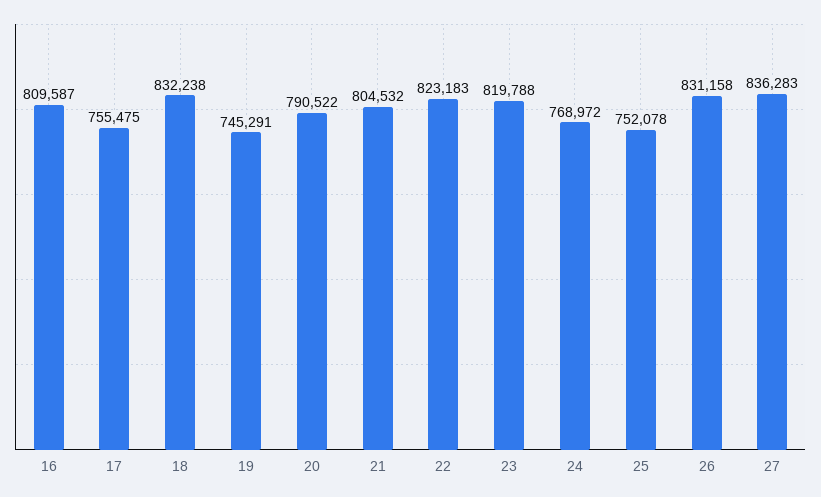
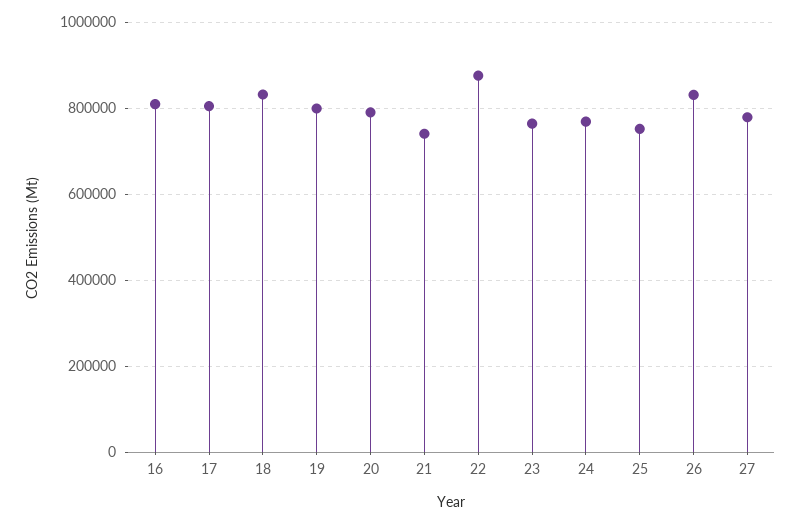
  {
    "16": 809587,
-   "17": 755475,
+   "17": 800000,
    "18": 832238,
-   "19": 745291,
+   "19": 800000,
    "20": 790522,
-   "21": 804532,
+   "21": 740000,
-   "22": 823183,
+   "22": 880000,
-   "23": 819788,
+   "23": 760000,
    "24": 768972,
    "25": 752078,
    "26": 831158,
-   "27": 836283
+   "27": 780000
  }

